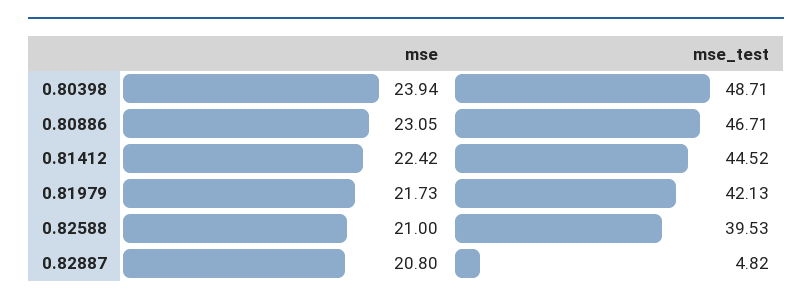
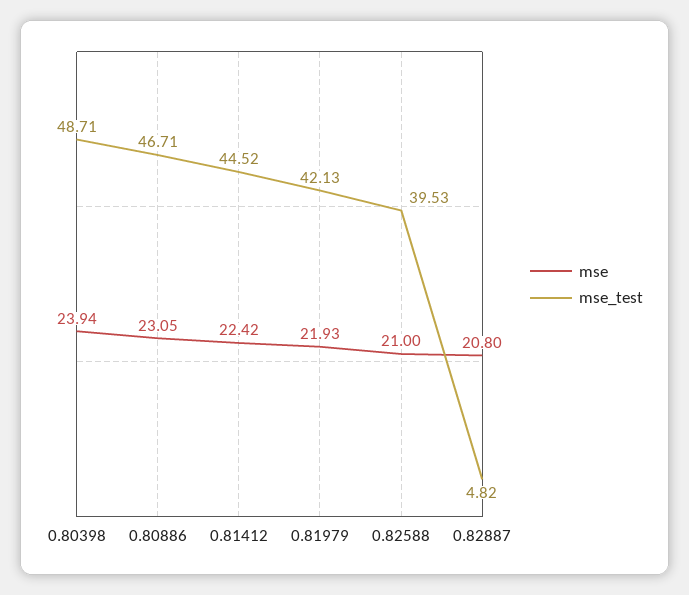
  {
    "mse": {
      "0.80398": 23.94,
      "0.80886": 23.05,
      "0.81412": 22.42,
-     "0.81979": 21.73,
+     "0.81979": 21.93,
      "0.82588": 21,
      "0.82887": 20.8
    },
    "mse_test": {
      "0.80398": 48.71,
      "0.80886": 46.71,
      "0.81412": 44.52,
      "0.81979": 42.13,
      "0.82588": 39.53,
      "0.82887": 4.82
    }
  }

